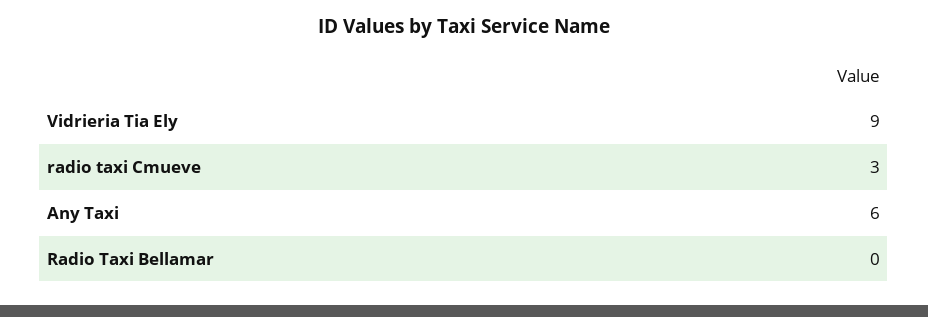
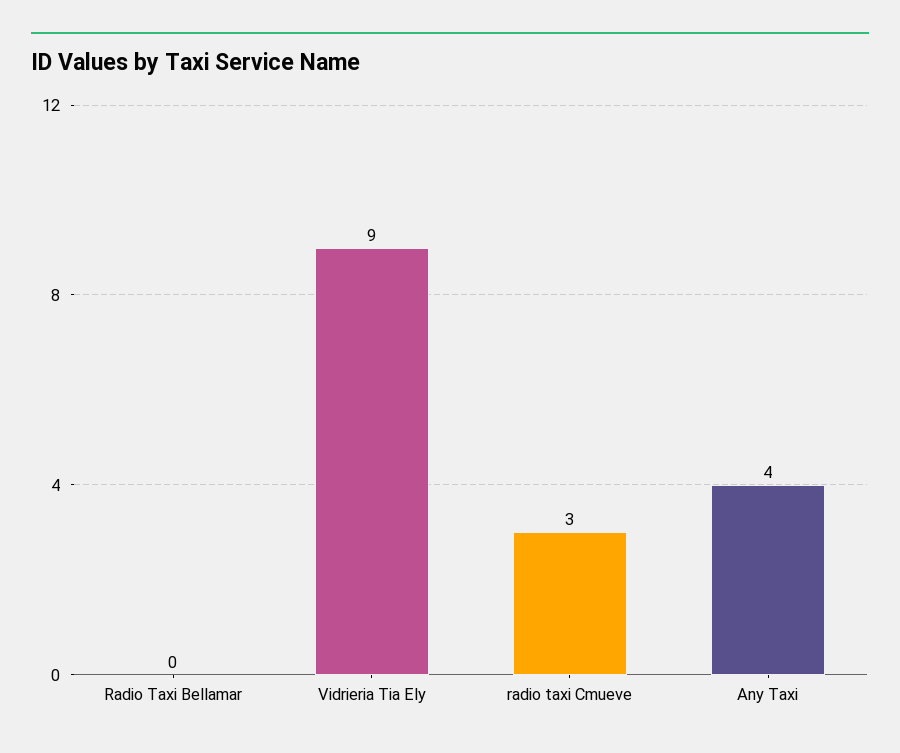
  {
    "Vidrieria Tia Ely": 9,
    "radio taxi Cmueve": 3,
-   "Any Taxi": 6,
+   "Any Taxi": 4,
    "Radio Taxi Bellamar": 0
  }

